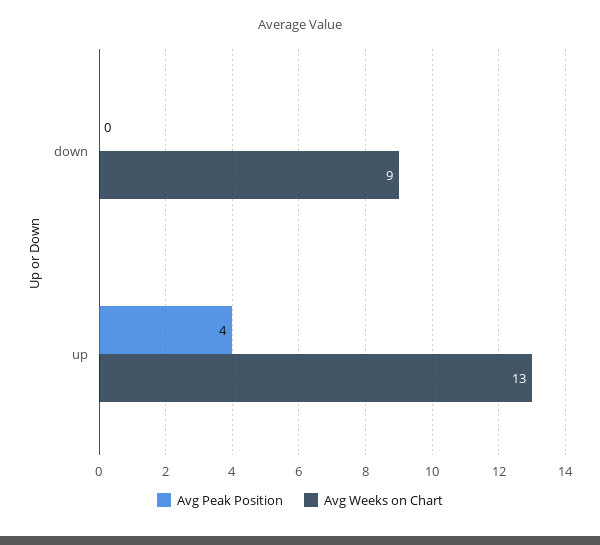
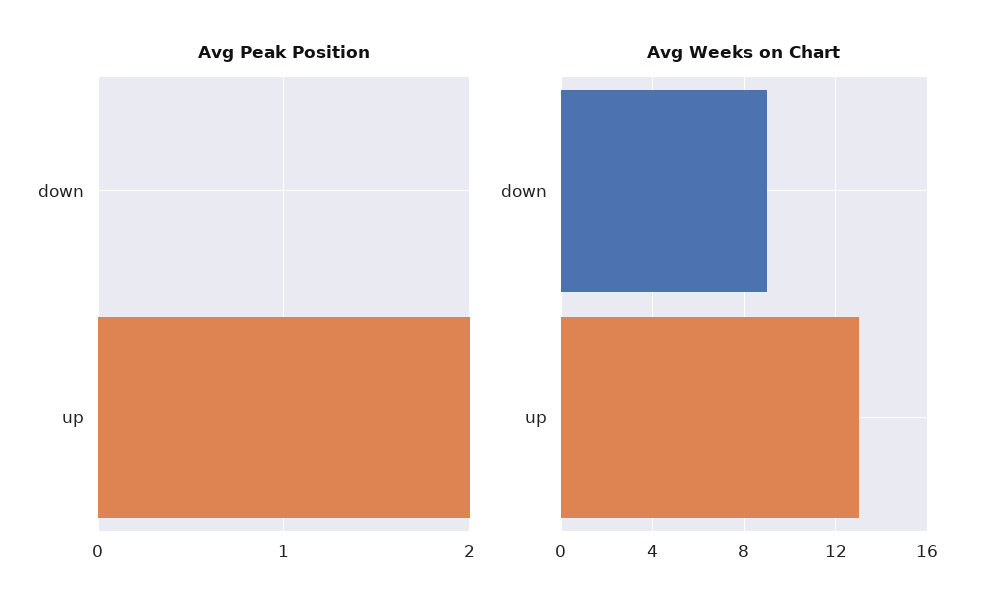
  {
    "Avg Peak Position": {
      "down": 0,
-     "up": 4
+     "up": 2
    },
    "Avg Weeks on Chart": {
      "down": 9,
      "up": 13
    }
  }

